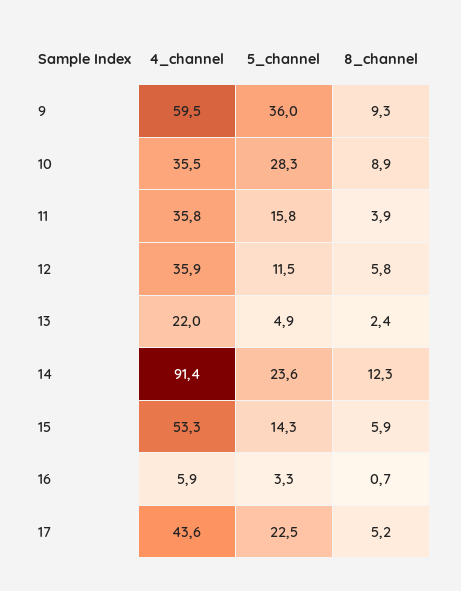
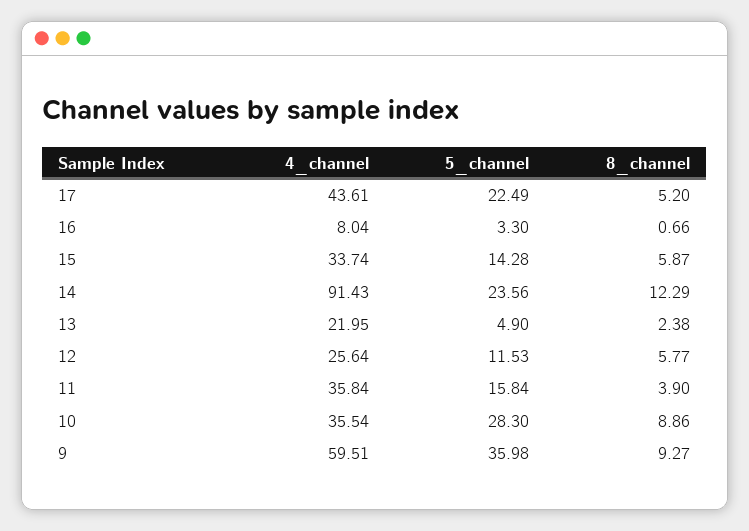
  {
    "4_channel": {
      "9": 59.51,
      "10": 35.54,
      "11": 35.84,
-     "12": 35.9,
+     "12": 25.64,
      "13": 21.95,
      "14": 91.43,
-     "15": 53.3,
+     "15": 33.74,
-     "16": 5.9,
+     "16": 8.04,
      "17": 43.61
    },
    "5_channel": {
      "9": 35.98,
      "10": 28.3,
      "11": 15.84,
      "12": 11.53,
      "13": 4.9,
      "14": 23.56,
      "15": 14.28,
      "16": 3.3,
      "17": 22.49
    },
    "8_channel": {
      "9": 9.27,
      "10": 8.86,
      "11": 3.9,
      "12": 5.77,
      "13": 2.38,
      "14": 12.29,
      "15": 5.87,
      "16": 0.66,
      "17": 5.2
    }
  }

